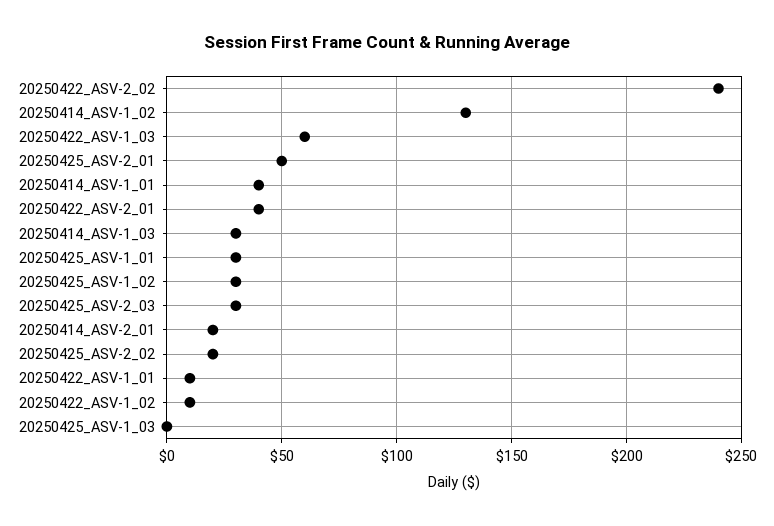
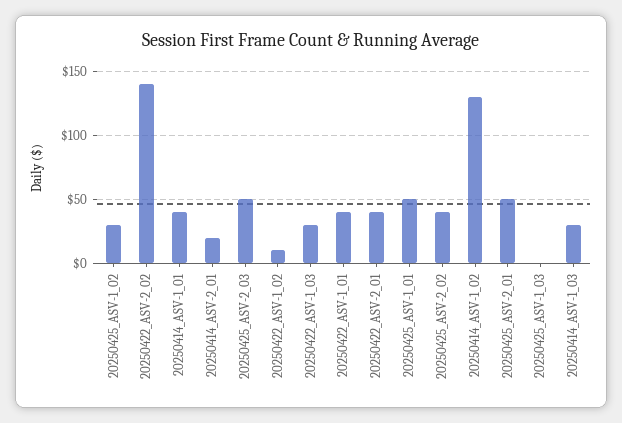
  {
-   "20250422_ASV-2_02": 240,
+   "20250422_ASV-2_02": 140,
    "20250414_ASV-1_02": 130,
-   "20250422_ASV-1_03": 60,
+   "20250422_ASV-1_03": 30,
    "20250425_ASV-2_01": 50,
    "20250414_ASV-1_01": 40,
    "20250422_ASV-2_01": 40,
    "20250414_ASV-1_03": 30,
-   "20250425_ASV-1_01": 30,
+   "20250425_ASV-1_01": 50,
    "20250425_ASV-1_02": 30,
-   "20250425_ASV-2_03": 30,
+   "20250425_ASV-2_03": 50,
    "20250414_ASV-2_01": 20,
-   "20250425_ASV-2_02": 20,
+   "20250425_ASV-2_02": 40,
-   "20250422_ASV-1_01": 10,
+   "20250422_ASV-1_01": 40,
    "20250422_ASV-1_02": 10,
    "20250425_ASV-1_03": 0
  }

